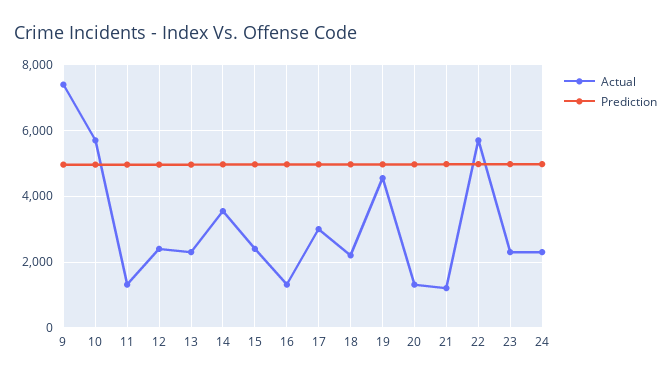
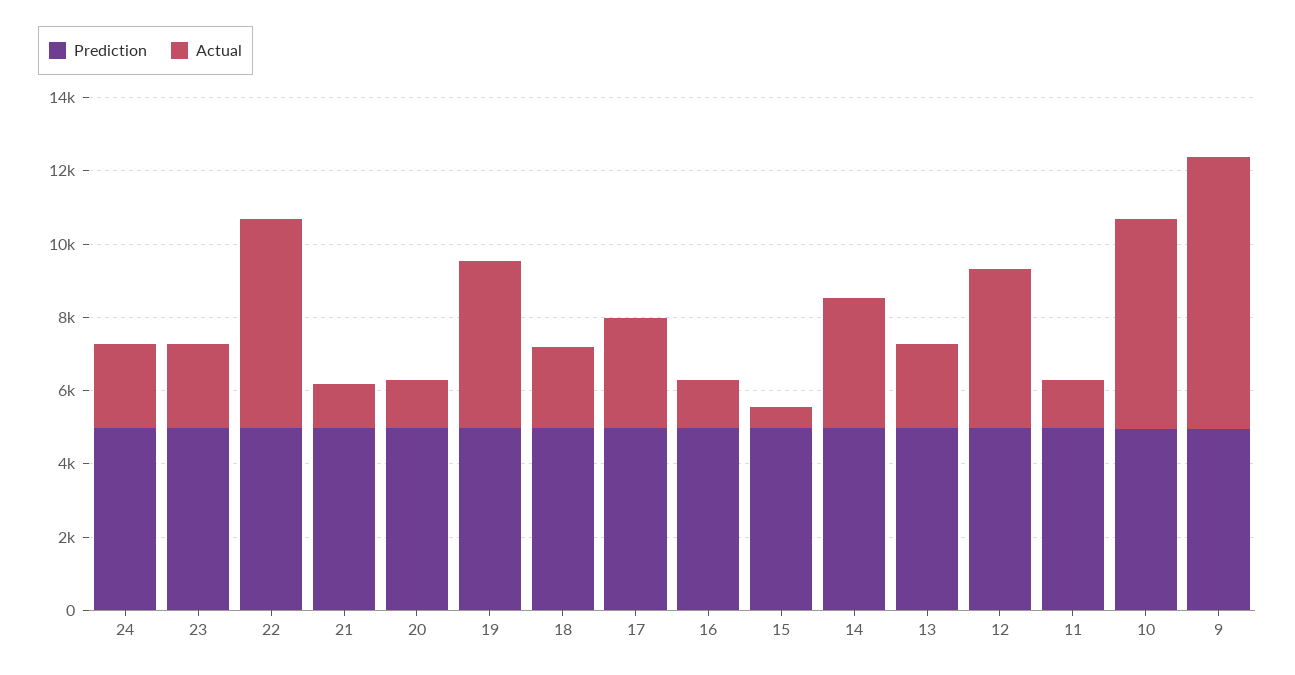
  {
    "Actual": {
      "9": 7400,
      "10": 5800,
      "11": 1400,
-     "12": 2400,
+     "12": 4500,
      "13": 2400,
      "14": 3600,
-     "15": 2400,
+     "15": 500,
      "16": 1400,
      "17": 3000,
      "18": 2200,
      "19": 4600,
      "20": 1400,
      "21": 1200,
      "22": 5800,
      "23": 2400,
      "24": 2400
    },
    "Prediction": {
      "9": 5000,
      "10": 5000,
      "11": 5000,
      "12": 5000,
      "13": 5000,
      "14": 5000,
      "15": 5000,
      "16": 5000,
      "17": 5000,
      "18": 5000,
      "19": 5000,
      "20": 5000,
      "21": 5000,
      "22": 5000,
      "23": 5000,
      "24": 5000
    }
  }

